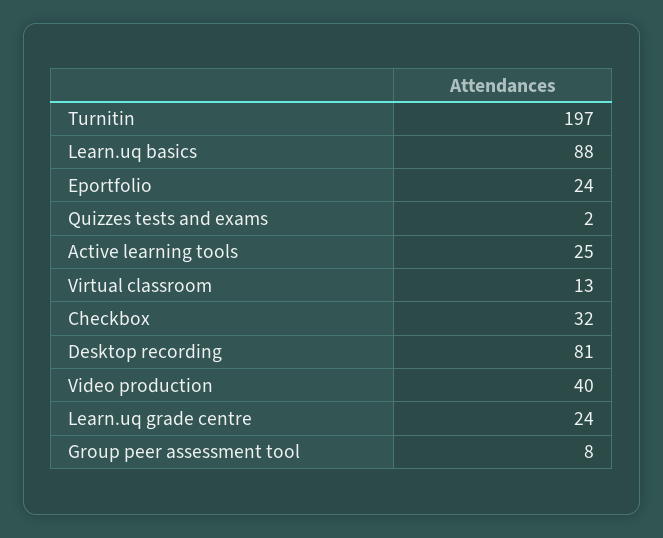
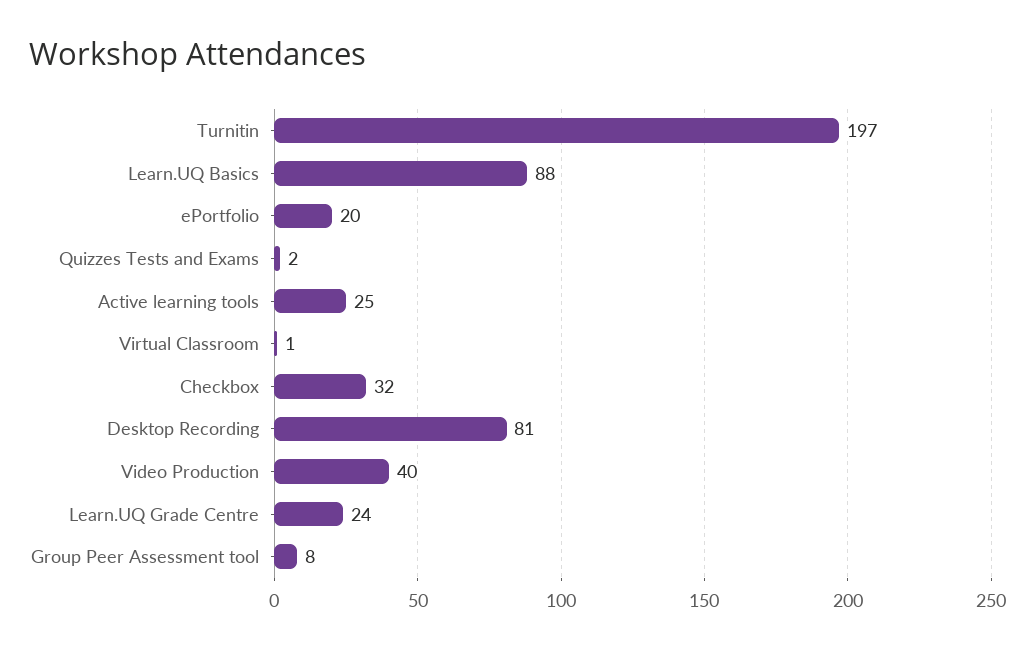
  {
    "Turnitin": 197,
    "Learn.uq basics": 88,
-   "Eportfolio": 24,
+   "Eportfolio": 20,
    "Quizzes tests and exams": 2,
    "Active learning tools": 25,
-   "Virtual classroom": 13,
+   "Virtual classroom": 1,
    "Checkbox": 32,
    "Desktop recording": 81,
    "Video production": 40,
    "Learn.uq grade centre": 24,
    "Group peer assessment tool": 8
  }

